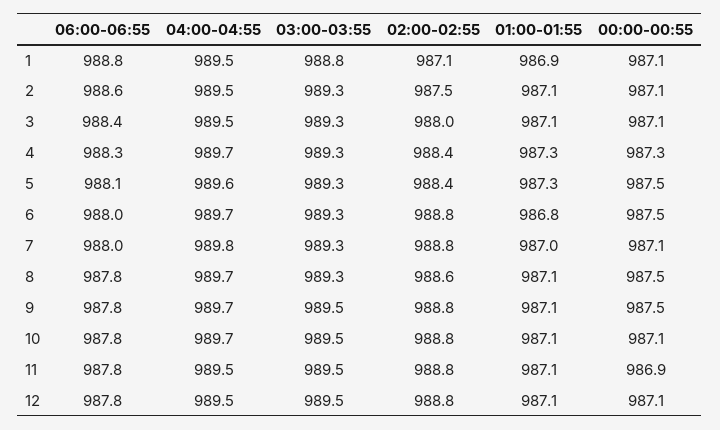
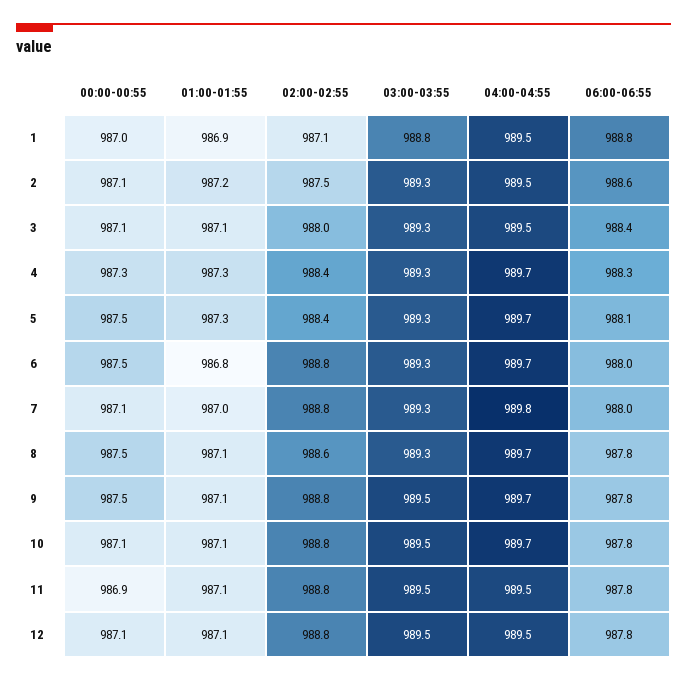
  {
    "06:00-06:55": {
      "1": 988.8,
      "2": 988.6,
      "3": 988.4,
      "4": 988.3,
      "5": 988.1,
      "6": 988,
      "7": 988,
      "8": 987.8,
      "9": 987.8,
      "10": 987.8,
      "11": 987.8,
      "12": 987.8
    },
    "04:00-04:55": {
      "1": 989.5,
      "2": 989.5,
      "3": 989.5,
      "4": 989.7,
-     "5": 989.6,
+     "5": 989.7,
      "6": 989.7,
      "7": 989.8,
      "8": 989.7,
      "9": 989.7,
      "10": 989.7,
      "11": 989.5,
      "12": 989.5
    },
    "03:00-03:55": {
      "1": 988.8,
      "2": 989.3,
      "3": 989.3,
      "4": 989.3,
      "5": 989.3,
      "6": 989.3,
      "7": 989.3,
      "8": 989.3,
      "9": 989.5,
      "10": 989.5,
      "11": 989.5,
      "12": 989.5
    },
    "02:00-02:55": {
      "1": 987.1,
      "2": 987.5,
      "3": 988,
      "4": 988.4,
      "5": 988.4,
      "6": 988.8,
      "7": 988.8,
      "8": 988.6,
      "9": 988.8,
      "10": 988.8,
      "11": 988.8,
      "12": 988.8
    },
    "01:00-01:55": {
      "1": 986.9,
-     "2": 987.1,
+     "2": 987.2,
      "3": 987.1,
      "4": 987.3,
      "5": 987.3,
      "6": 986.8,
      "7": 987,
      "8": 987.1,
      "9": 987.1,
      "10": 987.1,
      "11": 987.1,
      "12": 987.1
    },
    "00:00-00:55": {
-     "1": 987.1,
+     "1": 987,
      "2": 987.1,
      "3": 987.1,
      "4": 987.3,
      "5": 987.5,
      "6": 987.5,
      "7": 987.1,
      "8": 987.5,
      "9": 987.5,
      "10": 987.1,
      "11": 986.9,
      "12": 987.1
    }
  }

